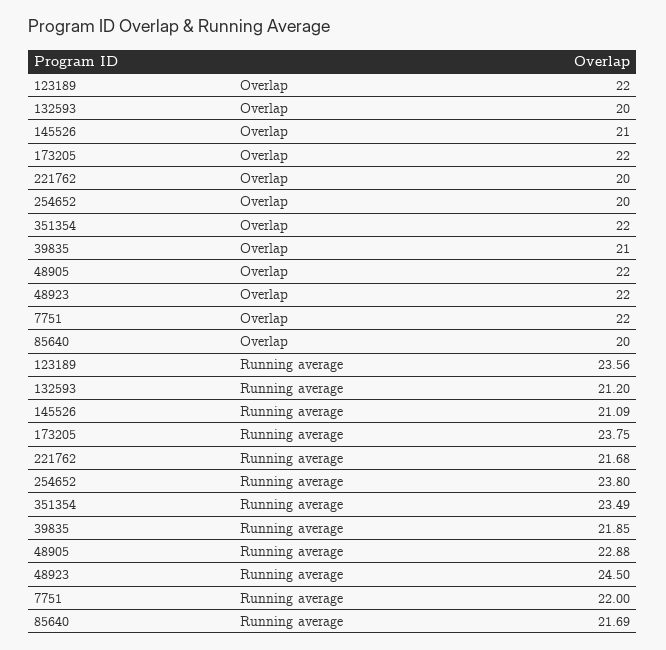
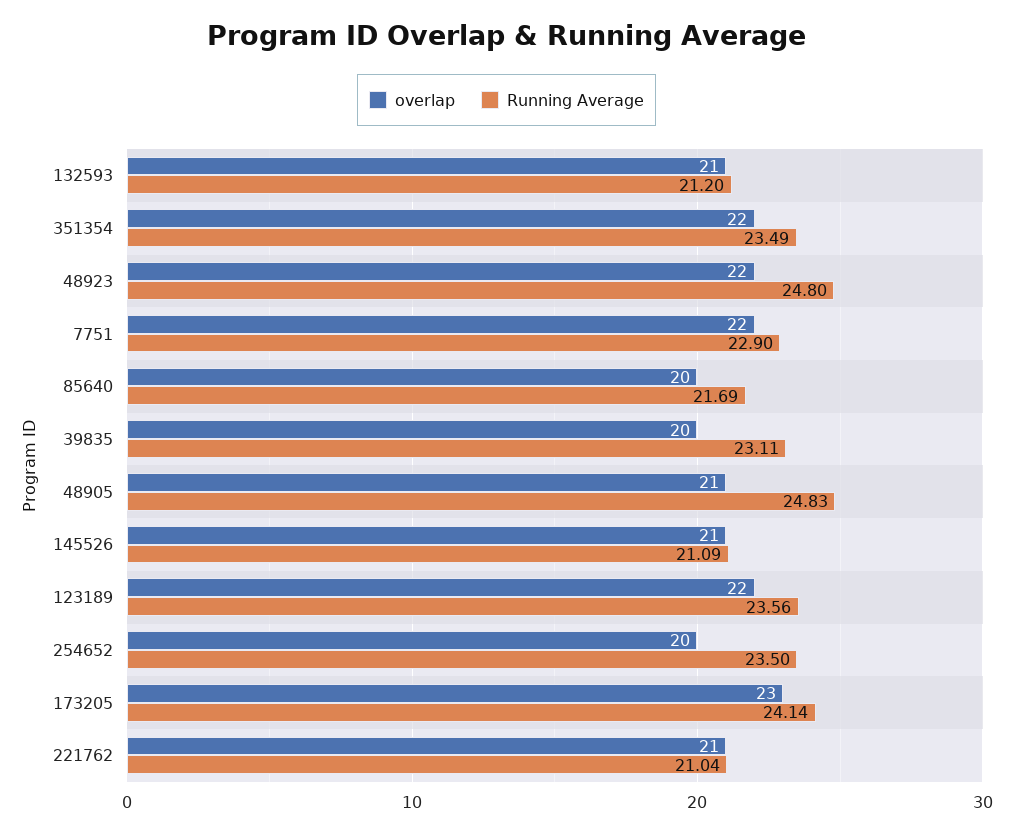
  {
    "Overlap": {
      "123189": 22,
-     "132593": 20,
+     "132593": 21,
      "145526": 21,
-     "173205": 22,
+     "173205": 23,
-     "221762": 20,
+     "221762": 21,
      "254652": 20,
      "351354": 22,
-     "39835": 21,
+     "39835": 20,
-     "48905": 22,
+     "48905": 21,
      "48923": 22,
      "7751": 22,
      "85640": 20
    },
    "Running average": {
      "123189": 23.56,
      "132593": 21.2,
      "145526": 21.09,
-     "173205": 23.75,
+     "173205": 24.14,
-     "221762": 21.68,
+     "221762": 21.04,
-     "254652": 23.8,
+     "254652": 23.5,
      "351354": 23.49,
-     "39835": 21.85,
+     "39835": 23.11,
-     "48905": 22.88,
+     "48905": 24.83,
-     "48923": 24.5,
+     "48923": 24.8,
-     "7751": 22,
+     "7751": 22.9,
      "85640": 21.69
    }
  }

